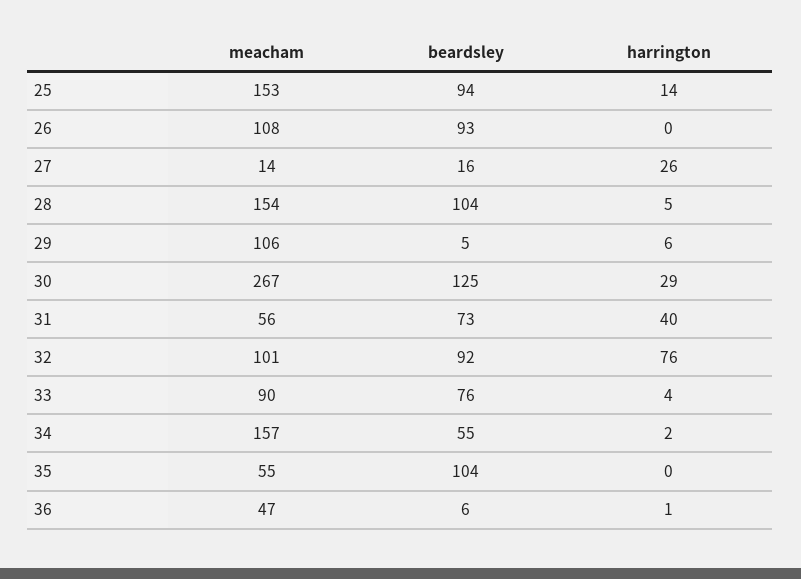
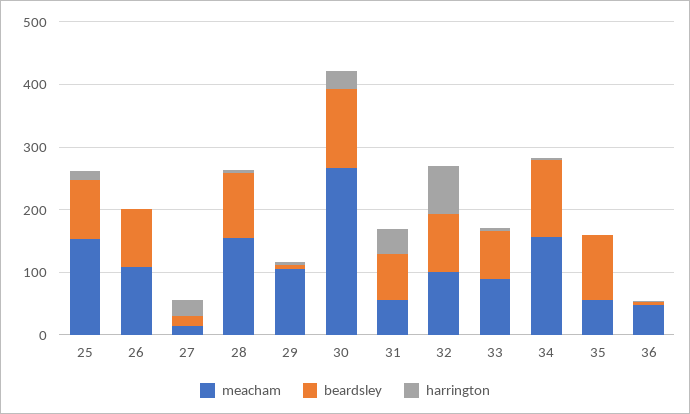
  {
    "meacham": {
      "25": 153,
      "26": 108,
      "27": 14,
      "28": 154,
      "29": 106,
      "30": 267,
      "31": 56,
      "32": 101,
      "33": 90,
      "34": 157,
      "35": 55,
      "36": 47
    },
    "beardsley": {
      "25": 94,
      "26": 93,
      "27": 16,
      "28": 104,
      "29": 5,
      "30": 125,
      "31": 73,
      "32": 92,
      "33": 76,
-     "34": 55,
+     "34": 120,
      "35": 104,
      "36": 6
    },
    "harrington": {
      "25": 14,
      "26": 0,
      "27": 26,
      "28": 5,
      "29": 6,
      "30": 29,
      "31": 40,
      "32": 76,
      "33": 4,
      "34": 2,
      "35": 0,
      "36": 1
    }
  }

